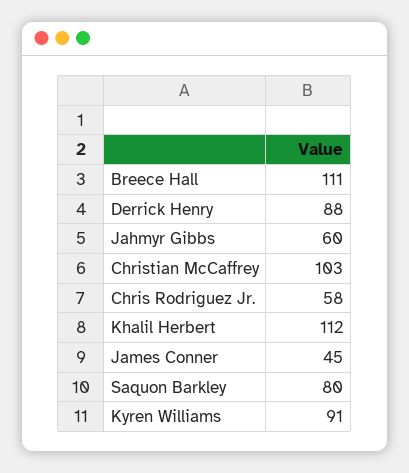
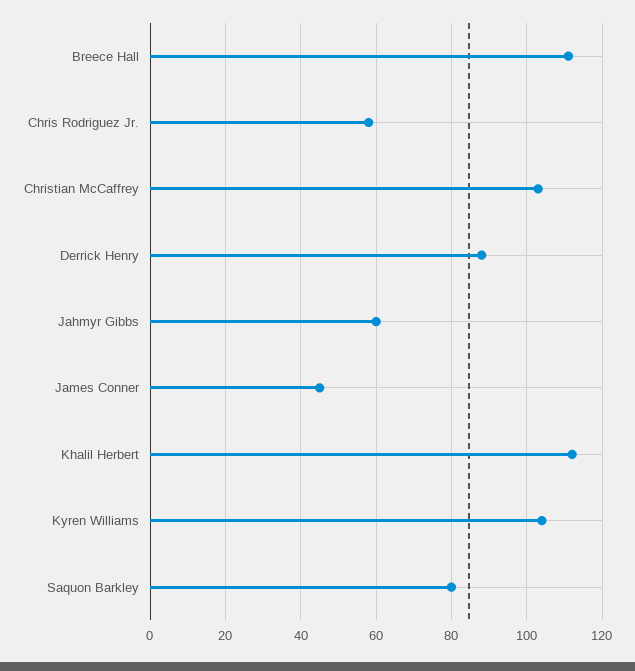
  {
    "Breece Hall": 111,
    "Derrick Henry": 88,
    "Jahmyr Gibbs": 60,
    "Christian McCaffrey": 103,
    "Chris Rodriguez Jr.": 58,
    "Khalil Herbert": 112,
    "James Conner": 45,
    "Saquon Barkley": 80,
-   "Kyren Williams": 91
+   "Kyren Williams": 105
  }

